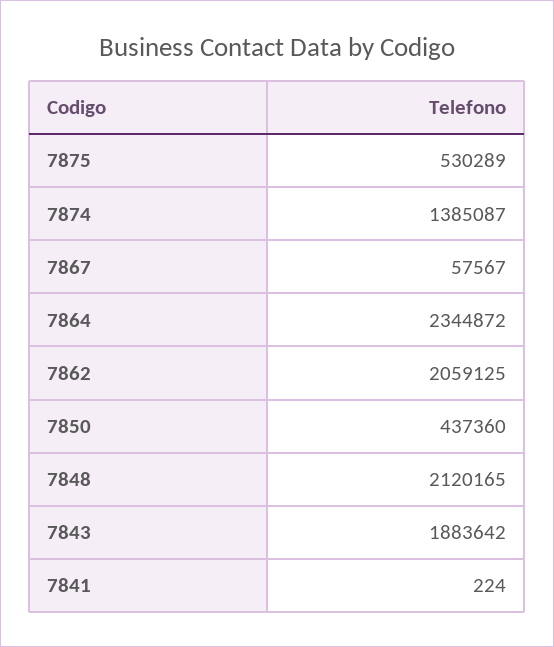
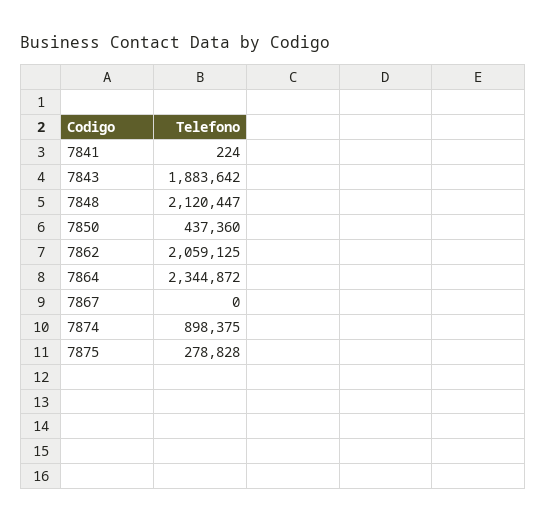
  {
-   "7875": 530289,
+   "7875": 278828,
-   "7874": 1385087,
+   "7874": 898375,
-   "7867": 57567,
+   "7867": 0,
    "7864": 2344872,
    "7862": 2059125,
    "7850": 437360,
-   "7848": 2120165,
+   "7848": 2120447,
    "7843": 1883642,
    "7841": 224
  }

